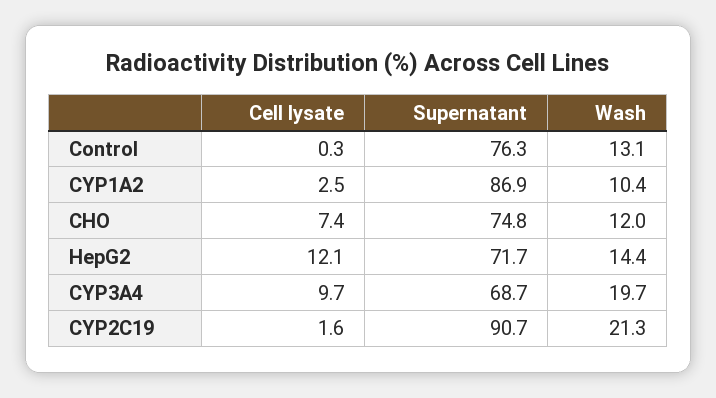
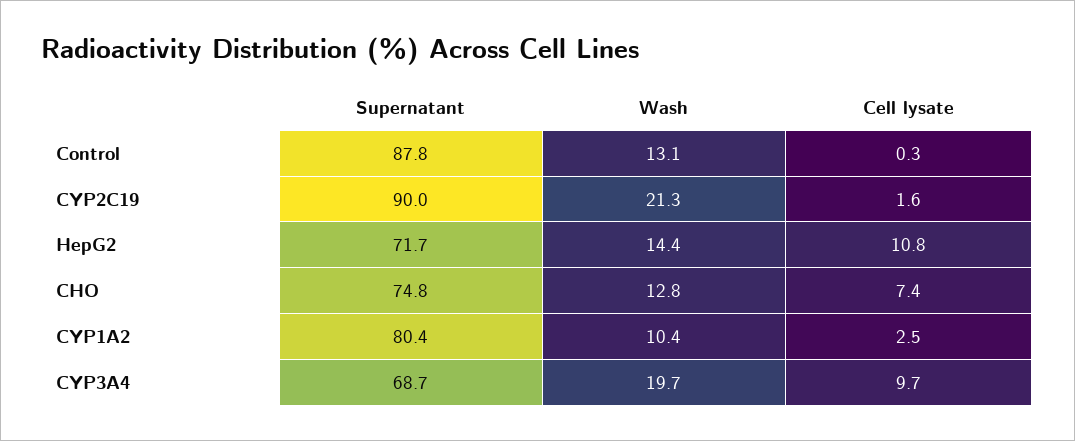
  {
    "Cell lysate": {
      "Control": 0.3,
      "CYP1A2": 2.5,
      "CHO": 7.4,
-     "HepG2": 12.1,
+     "HepG2": 10.8,
      "CYP3A4": 9.7,
      "CYP2C19": 1.6
    },
    "Supernatant": {
-     "Control": 76.3,
+     "Control": 87.8,
-     "CYP1A2": 86.9,
+     "CYP1A2": 80.4,
      "CHO": 74.8,
      "HepG2": 71.7,
      "CYP3A4": 68.7,
-     "CYP2C19": 90.7
+     "CYP2C19": 90
    },
    "Wash": {
      "Control": 13.1,
      "CYP1A2": 10.4,
-     "CHO": 12,
+     "CHO": 12.8,
      "HepG2": 14.4,
      "CYP3A4": 19.7,
      "CYP2C19": 21.3
    }
  }

